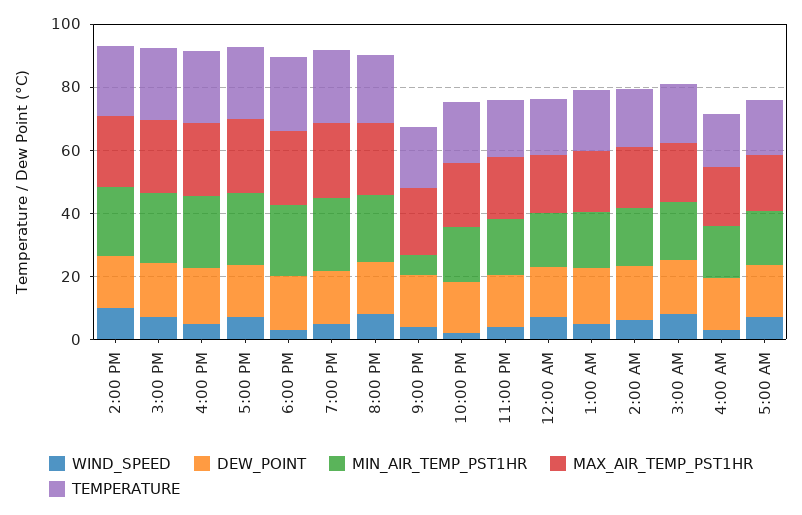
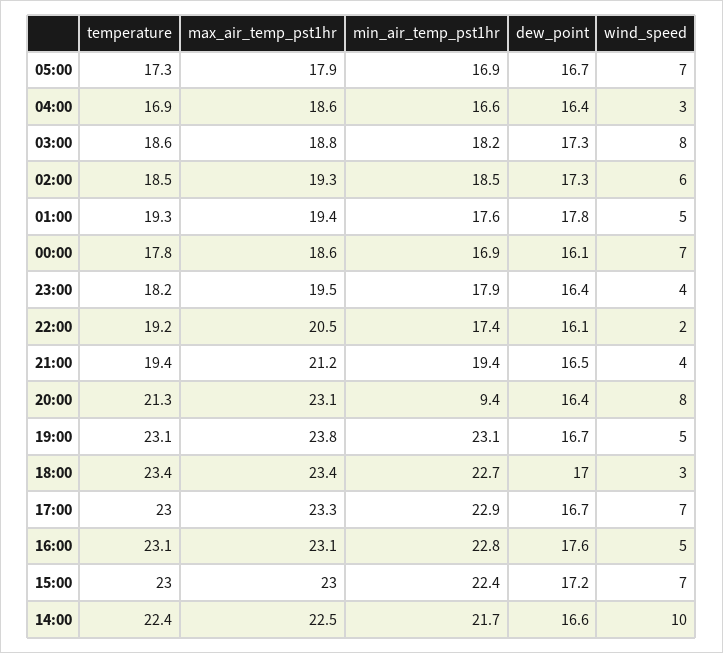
  {
    "WIND_SPEED": {
      "2:00 PM": 10,
      "3:00 PM": 7,
      "4:00 PM": 5,
      "5:00 PM": 7,
      "6:00 PM": 3,
      "7:00 PM": 5,
      "8:00 PM": 8,
      "9:00 PM": 4,
      "10:00 PM": 2,
      "11:00 PM": 4,
      "12:00 AM": 7,
      "1:00 AM": 5,
      "2:00 AM": 6,
      "3:00 AM": 8,
      "4:00 AM": 3,
      "5:00 AM": 7
    },
    "DEW_POINT": {
      "2:00 PM": 16.6,
      "3:00 PM": 17.2,
      "4:00 PM": 17.6,
      "5:00 PM": 16.7,
      "6:00 PM": 17,
      "7:00 PM": 16.7,
      "8:00 PM": 16.4,
      "9:00 PM": 16.5,
      "10:00 PM": 16.1,
      "11:00 PM": 16.4,
      "12:00 AM": 16.1,
      "1:00 AM": 17.8,
      "2:00 AM": 17.3,
      "3:00 AM": 17.3,
      "4:00 AM": 16.4,
      "5:00 AM": 16.7
    },
    "MIN_AIR_TEMP_PST1HR": {
      "2:00 PM": 21.7,
      "3:00 PM": 22.4,
      "4:00 PM": 22.8,
      "5:00 PM": 22.9,
      "6:00 PM": 22.7,
      "7:00 PM": 23.1,
-     "8:00 PM": 20,
+     "8:00 PM": 9.4,
-     "9:00 PM": 5,
+     "9:00 PM": 19.4,
      "10:00 PM": 17.4,
      "11:00 PM": 17.9,
      "12:00 AM": 16.9,
      "1:00 AM": 17.6,
      "2:00 AM": 18.5,
      "3:00 AM": 18.2,
      "4:00 AM": 16.6,
      "5:00 AM": 16.9
    },
    "MAX_AIR_TEMP_PST1HR": {
      "2:00 PM": 22.5,
      "3:00 PM": 23,
      "4:00 PM": 23.1,
      "5:00 PM": 23.3,
      "6:00 PM": 23.4,
      "7:00 PM": 23.8,
      "8:00 PM": 23.1,
      "9:00 PM": 21.2,
      "10:00 PM": 20.5,
      "11:00 PM": 19.5,
      "12:00 AM": 18.6,
      "1:00 AM": 19.4,
      "2:00 AM": 19.3,
      "3:00 AM": 18.8,
      "4:00 AM": 18.6,
      "5:00 AM": 17.9
    },
    "TEMPERATURE": {
      "2:00 PM": 22.4,
      "3:00 PM": 23,
      "4:00 PM": 23.1,
      "5:00 PM": 23,
      "6:00 PM": 23.4,
      "7:00 PM": 23.1,
      "8:00 PM": 21.3,
      "9:00 PM": 19.4,
      "10:00 PM": 19.2,
      "11:00 PM": 18.2,
      "12:00 AM": 17.8,
      "1:00 AM": 19.3,
      "2:00 AM": 18.5,
      "3:00 AM": 18.6,
      "4:00 AM": 16.9,
      "5:00 AM": 17.3
    }
  }

